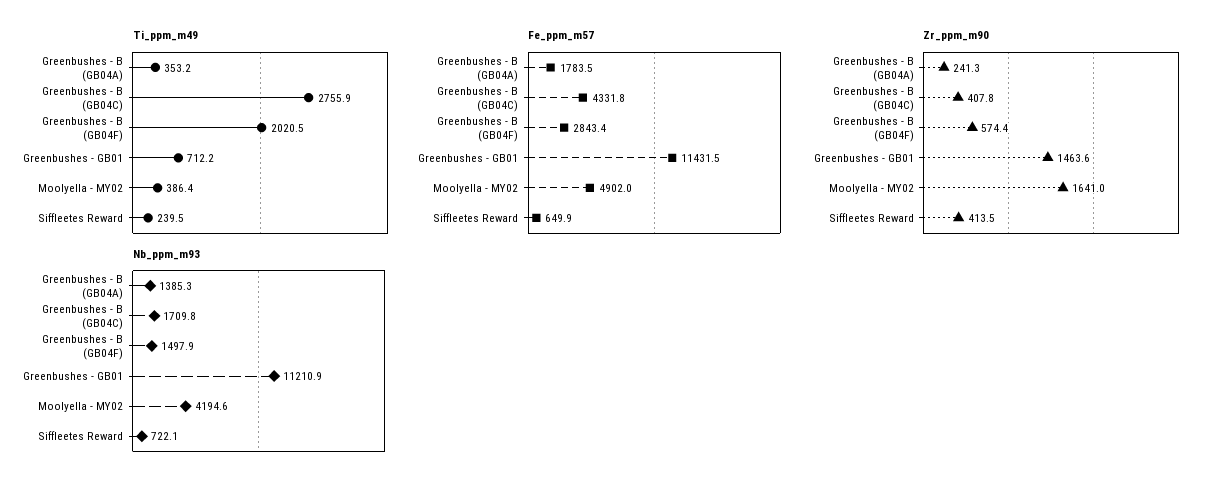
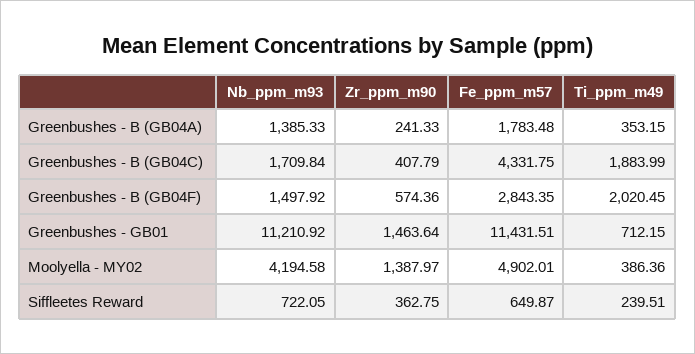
  {
    "Ti_ppm_m49": {
      "Greenbushes - B (GB04A)": 353.15,
-     "Greenbushes - B (GB04C)": 2755.9,
+     "Greenbushes - B (GB04C)": 1883.99,
      "Greenbushes - B (GB04F)": 2020.45,
      "Greenbushes - GB01": 712.15,
      "Moolyella - MY02": 386.36,
      "Siffleetes Reward": 239.51
    },
    "Fe_ppm_m57": {
      "Greenbushes - B (GB04A)": 1783.48,
      "Greenbushes - B (GB04C)": 4331.75,
      "Greenbushes - B (GB04F)": 2843.35,
      "Greenbushes - GB01": 11431.51,
      "Moolyella - MY02": 4902.01,
      "Siffleetes Reward": 649.87
    },
    "Zr_ppm_m90": {
      "Greenbushes - B (GB04A)": 241.33,
      "Greenbushes - B (GB04C)": 407.79,
      "Greenbushes - B (GB04F)": 574.36,
      "Greenbushes - GB01": 1463.64,
-     "Moolyella - MY02": 1641,
+     "Moolyella - MY02": 1387.97,
-     "Siffleetes Reward": 413.5
+     "Siffleetes Reward": 362.75
    },
    "Nb_ppm_m93": {
      "Greenbushes - B (GB04A)": 1385.33,
      "Greenbushes - B (GB04C)": 1709.84,
      "Greenbushes - B (GB04F)": 1497.92,
      "Greenbushes - GB01": 11210.92,
      "Moolyella - MY02": 4194.58,
      "Siffleetes Reward": 722.05
    }
  }

